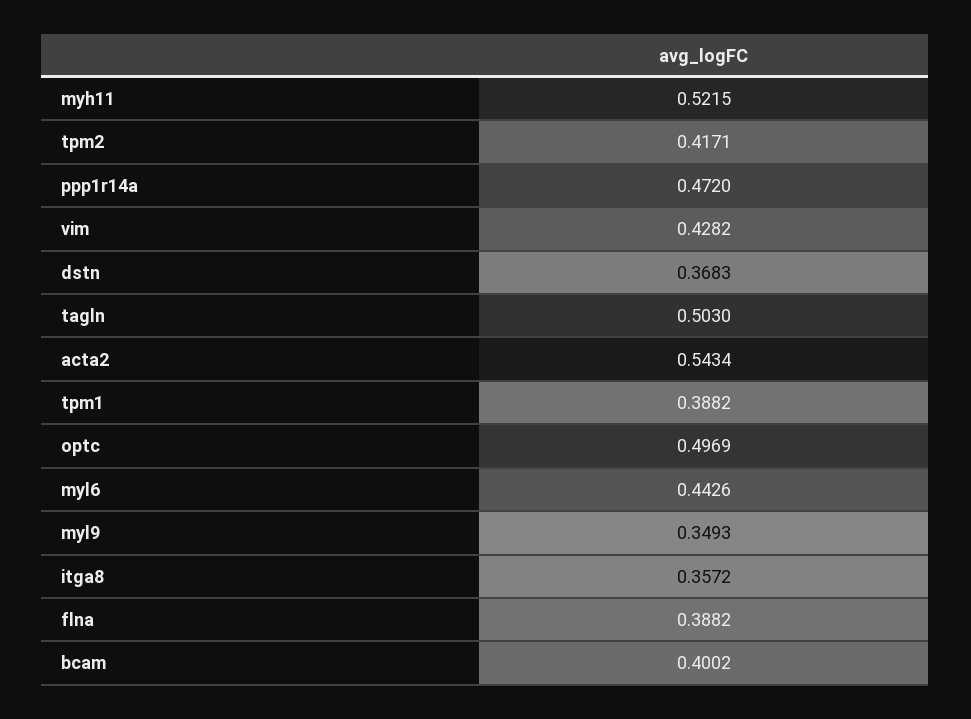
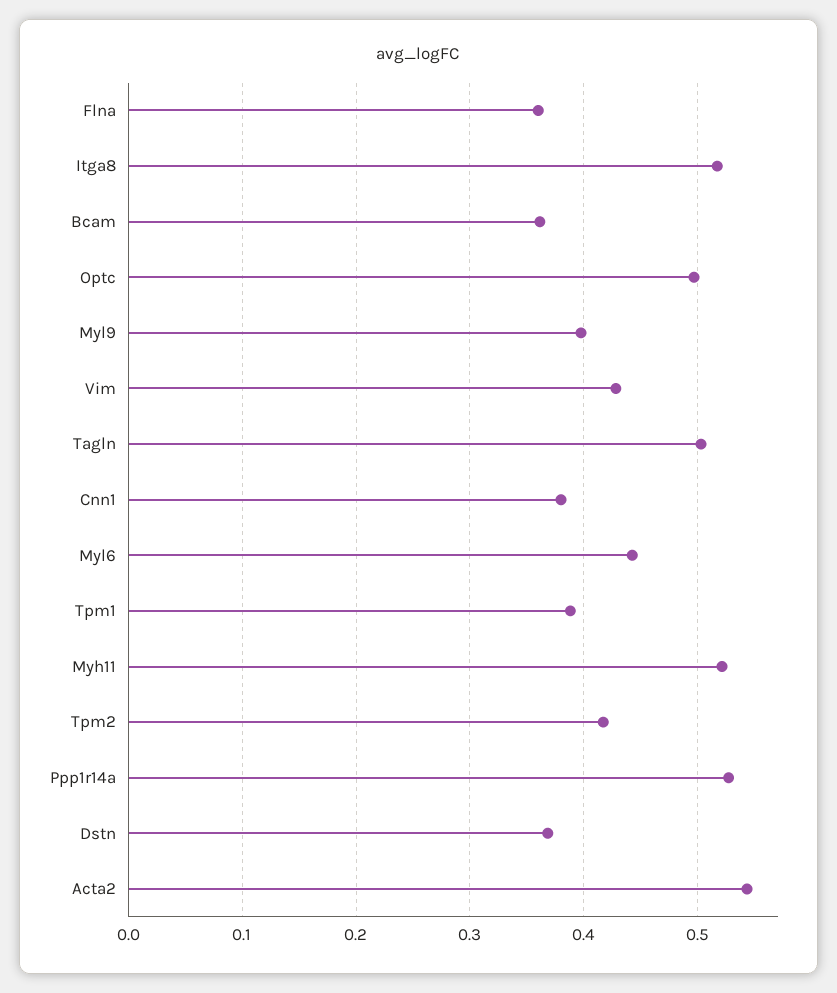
  {
    "myh11": 0.5215,
    "tpm2": 0.4171,
-   "ppp1r14a": 0.472,
+   "ppp1r14a": 0.53,
    "vim": 0.4282,
    "dstn": 0.3683,
    "tagln": 0.503,
    "acta2": 0.5434,
    "tpm1": 0.3882,
    "optc": 0.4969,
    "myl6": 0.4426,
-   "myl9": 0.3493,
+   "myl9": 0.4,
-   "itga8": 0.3572,
+   "itga8": 0.52,
-   "flna": 0.3882,
+   "flna": 0.36,
-   "bcam": 0.4002
+   "bcam": 0.36,
+   "Cnn1": 0.38
  }

